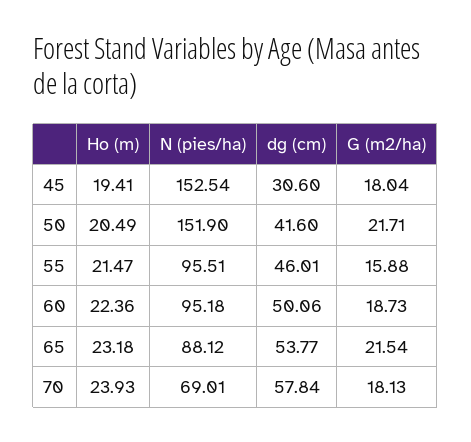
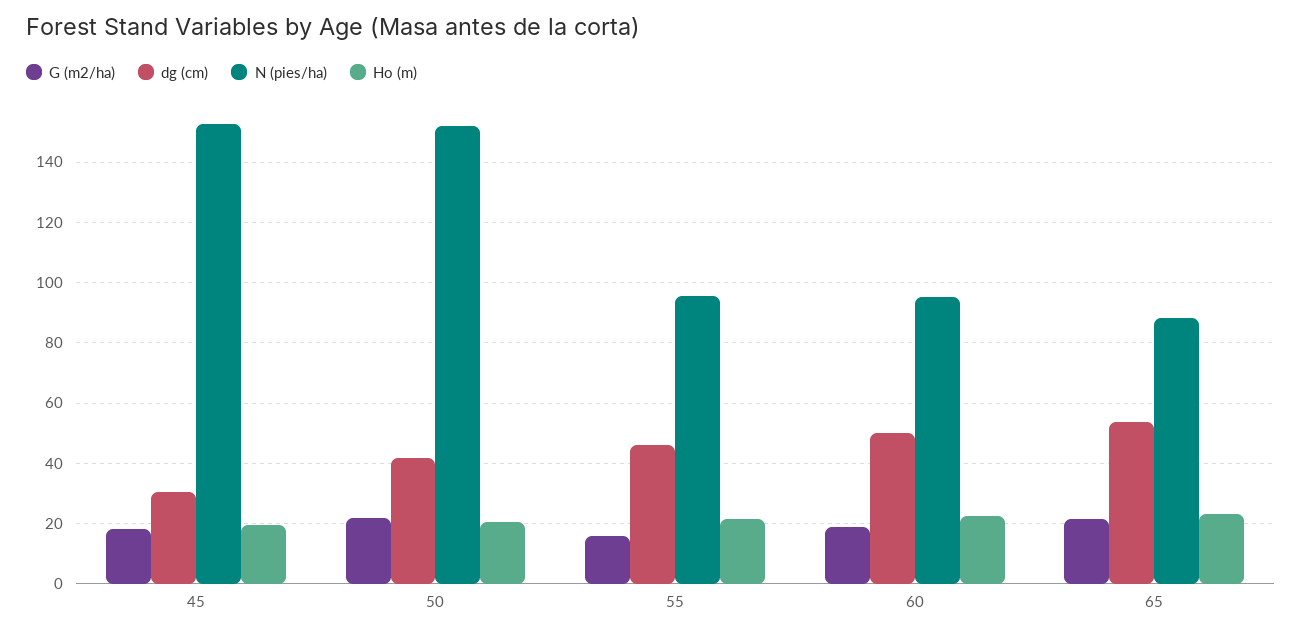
  {
    "Ho (m)": {
      "45": 19.41,
      "50": 20.49,
      "55": 21.47,
      "60": 22.36,
-     "65": 23.18,
+     "65": 23.18
-     "70": 23.93
    },
    "N (pies/ha)": {
      "45": 152.54,
      "50": 151.9,
      "55": 95.51,
      "60": 95.18,
-     "65": 88.12,
+     "65": 88.12
-     "70": 69.01
    },
    "dg (cm)": {
      "45": 30.6,
      "50": 41.6,
      "55": 46.01,
      "60": 50.06,
-     "65": 53.77,
+     "65": 53.77
-     "70": 57.84
    },
    "G (m2/ha)": {
      "45": 18.04,
      "50": 21.71,
      "55": 15.88,
      "60": 18.73,
-     "65": 21.54,
+     "65": 21.54
-     "70": 18.13
    }
  }

